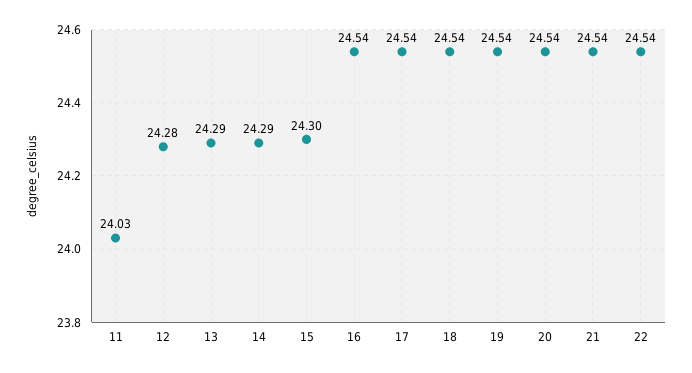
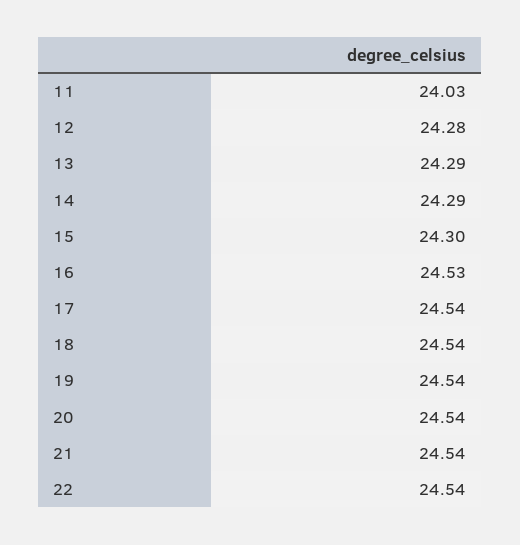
  {
    "11": 24.03,
    "12": 24.28,
    "13": 24.29,
    "14": 24.29,
    "15": 24.3,
-   "16": 24.54,
+   "16": 24.53,
    "17": 24.54,
    "18": 24.54,
    "19": 24.54,
    "20": 24.54,
    "21": 24.54,
    "22": 24.54
  }

